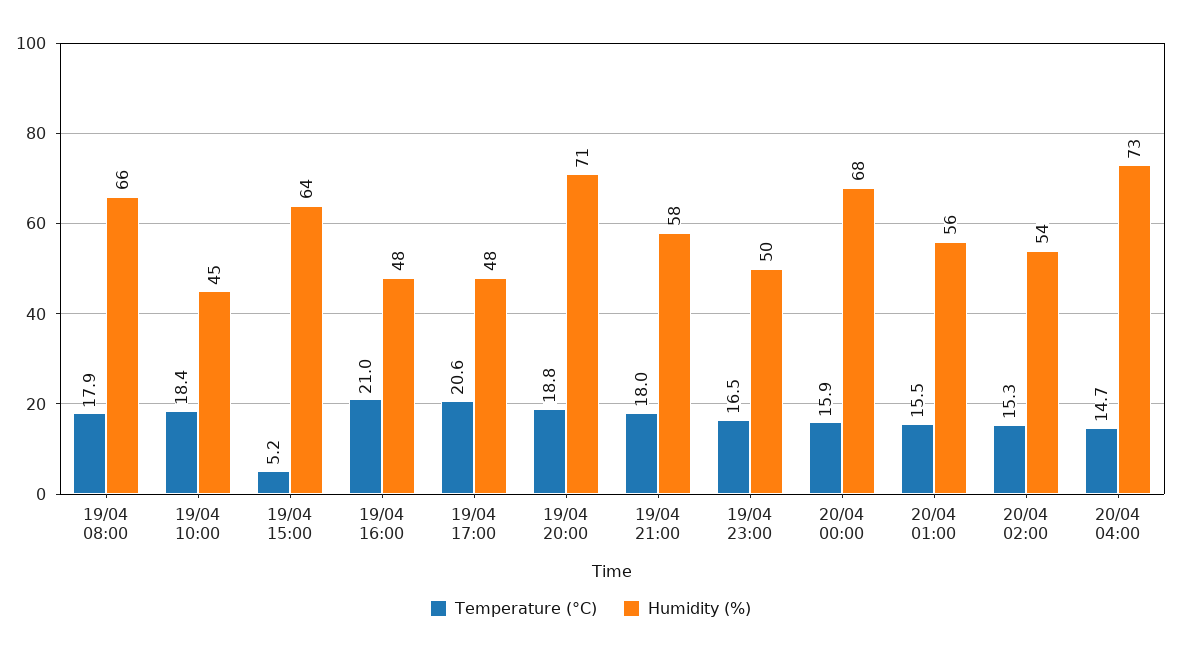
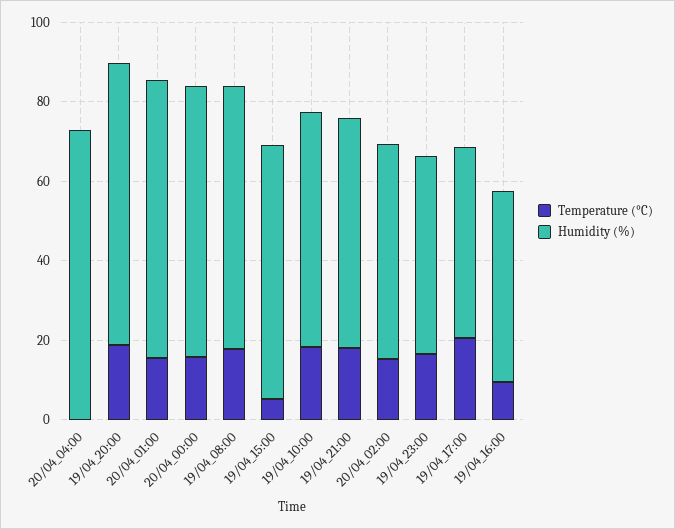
  {
    "Temperature (°C)": {
      "19/04 08:00": 17.9,
      "19/04 10:00": 18.4,
      "19/04 15:00": 5.2,
-     "19/04 16:00": 21,
+     "19/04 16:00": 10,
      "19/04 17:00": 20.6,
      "19/04 20:00": 18.8,
      "19/04 21:00": 18,
      "19/04 23:00": 16.5,
      "20/04 00:00": 15.9,
      "20/04 01:00": 15.5,
      "20/04 02:00": 15.3,
-     "20/04 04:00": 14.7
+     "20/04 04:00": 0
    },
    "Humidity (%)": {
      "19/04 08:00": 66,
-     "19/04 10:00": 45,
+     "19/04 10:00": 60,
      "19/04 15:00": 64,
      "19/04 16:00": 48,
      "19/04 17:00": 48,
      "19/04 20:00": 71,
      "19/04 21:00": 58,
      "19/04 23:00": 50,
      "20/04 00:00": 68,
-     "20/04 01:00": 56,
+     "20/04 01:00": 70,
      "20/04 02:00": 54,
      "20/04 04:00": 73
    }
  }

